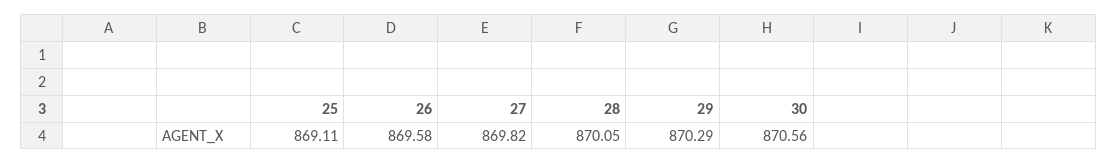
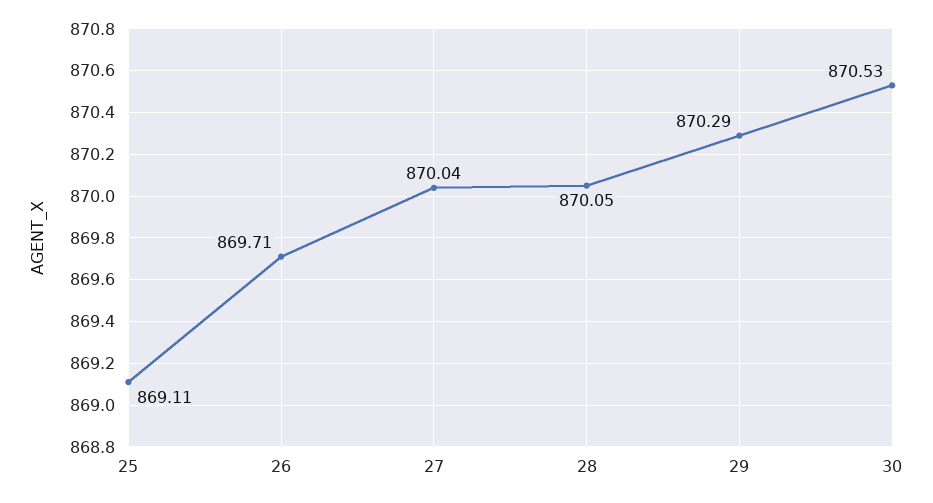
  {
    "25": 869.11,
-   "26": 869.58,
+   "26": 869.71,
-   "27": 869.82,
+   "27": 870.04,
    "28": 870.05,
    "29": 870.29,
-   "30": 870.56
+   "30": 870.53
  }

